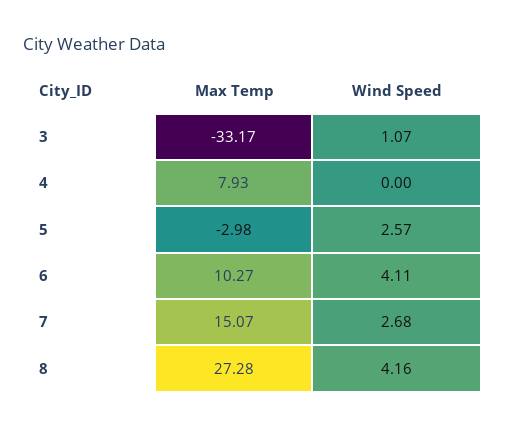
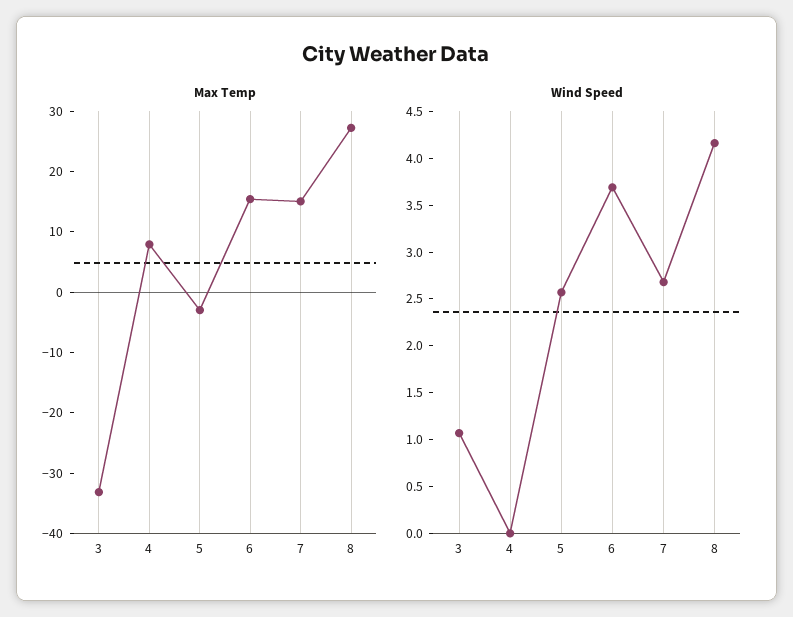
  {
    "Max Temp": {
      "3": -33.17,
      "4": 7.93,
      "5": -2.98,
-     "6": 10.27,
+     "6": 16,
      "7": 15.07,
      "8": 27.28
    },
    "Wind Speed": {
      "3": 1.07,
      "4": 0,
      "5": 2.57,
-     "6": 4.11,
+     "6": 3.7,
      "7": 2.68,
      "8": 4.16
    }
  }

